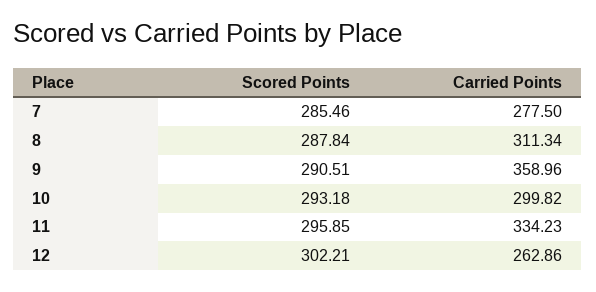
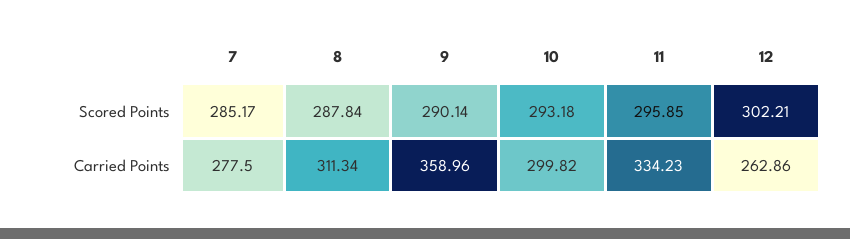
  {
    "Scored Points": {
-     "7": 285.46,
+     "7": 285.17,
      "8": 287.84,
-     "9": 290.51,
+     "9": 290.14,
      "10": 293.18,
      "11": 295.85,
      "12": 302.21
    },
    "Carried Points": {
      "7": 277.5,
      "8": 311.34,
      "9": 358.96,
      "10": 299.82,
      "11": 334.23,
      "12": 262.86
    }
  }

